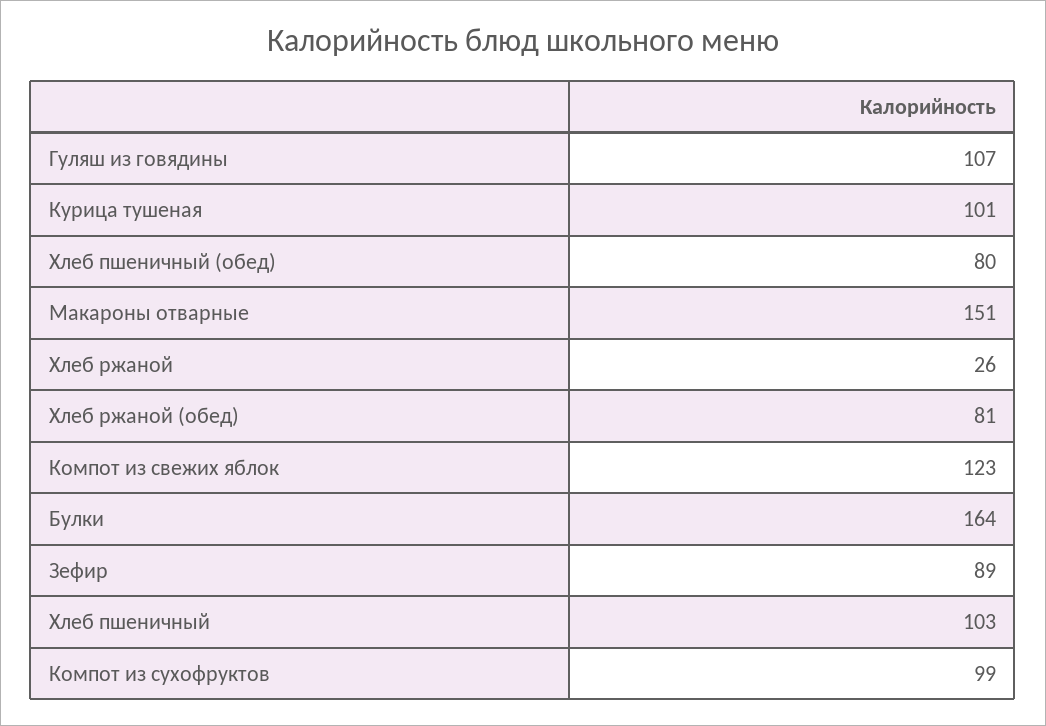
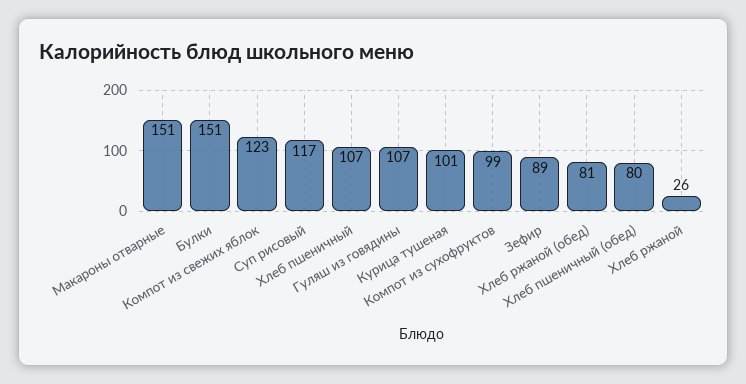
  {
    "Гуляш из говядины": 107,
    "Курица тушеная": 101,
    "Хлеб пшеничный (обед)": 80,
    "Макароны отварные": 151,
    "Хлеб ржаной": 26,
    "Хлеб ржаной (обед)": 81,
    "Компот из свежих яблок": 123,
-   "Булки": 164,
+   "Булки": 151,
    "Зефир": 89,
-   "Хлеб пшеничный": 103,
+   "Хлеб пшеничный": 107,
-   "Компот из сухофруктов": 99
+   "Компот из сухофруктов": 99,
+   "Суп рисовый": 117
  }

